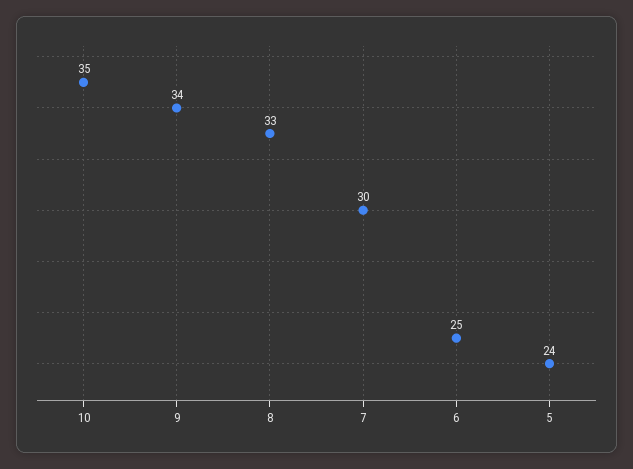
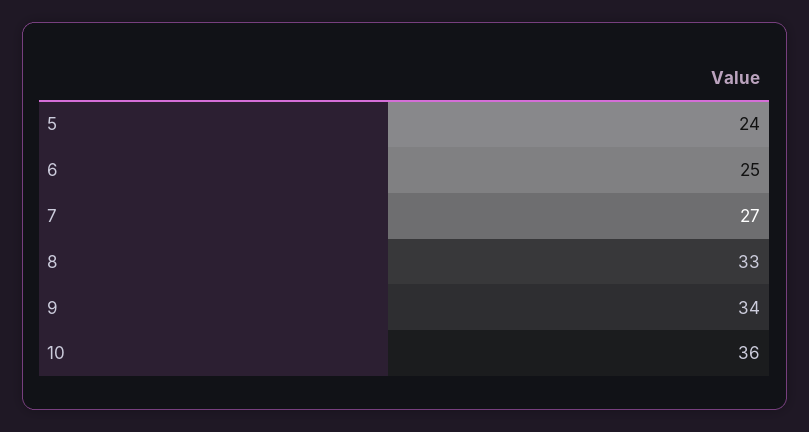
  {
-   "10": 35,
+   "10": 36,
    "9": 34,
    "8": 33,
-   "7": 30,
+   "7": 27,
    "6": 25,
    "5": 24
  }

